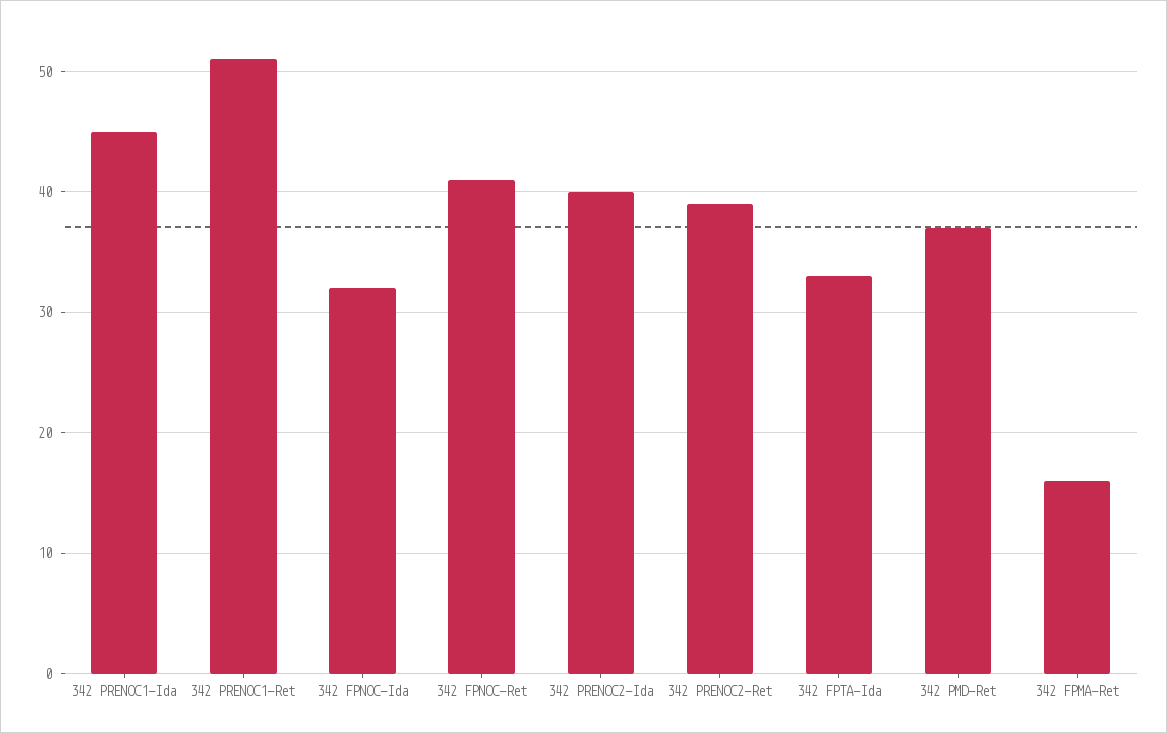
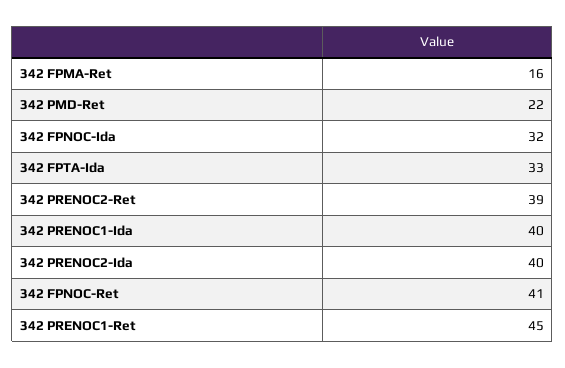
  {
-   "342 PRENOC1-Ida": 45,
+   "342 PRENOC1-Ida": 40,
-   "342 PRENOC1-Ret": 51,
+   "342 PRENOC1-Ret": 45,
    "342 FPNOC-Ida": 32,
    "342 FPNOC-Ret": 41,
    "342 PRENOC2-Ida": 40,
    "342 PRENOC2-Ret": 39,
    "342 FPTA-Ida": 33,
-   "342 PMD-Ret": 37,
+   "342 PMD-Ret": 22,
    "342 FPMA-Ret": 16
  }

